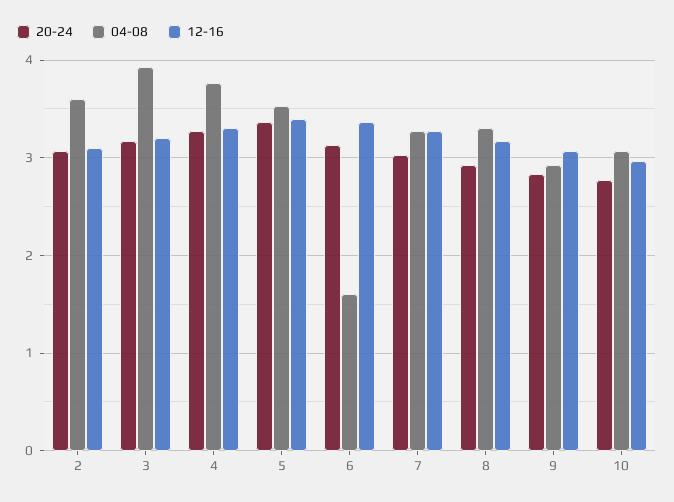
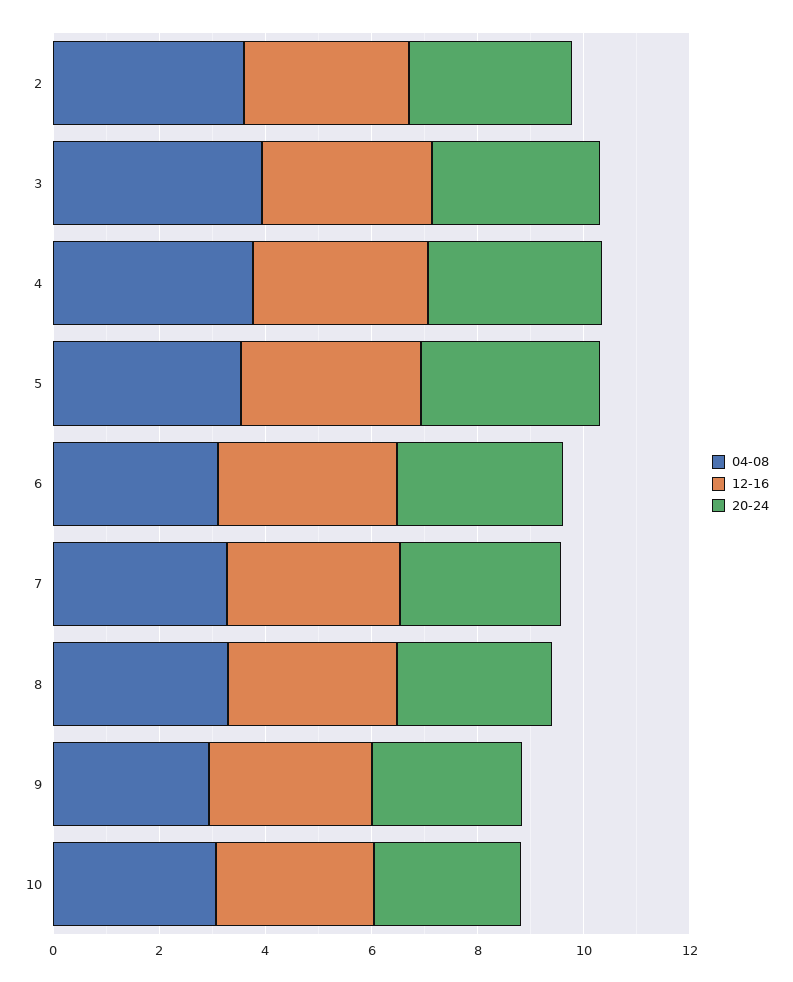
  {
    "20-24": {
      "2": 3.1,
      "3": 3.2,
      "4": 3.3,
      "5": 3.4,
      "6": 3.1,
      "7": 3,
      "8": 2.9,
      "9": 2.8,
      "10": 2.8
    },
    "04-08": {
      "2": 3.6,
      "3": 3.9,
      "4": 3.8,
      "5": 3.5,
-     "6": 1.6,
+     "6": 3,
      "7": 3.3,
      "8": 3.3,
      "9": 2.9,
      "10": 3.1
    },
    "12-16": {
      "2": 3.1,
      "3": 3.2,
      "4": 3.3,
      "5": 3.4,
      "6": 3.4,
      "7": 3.3,
      "8": 3.2,
      "9": 3.1,
      "10": 3
    }
  }

